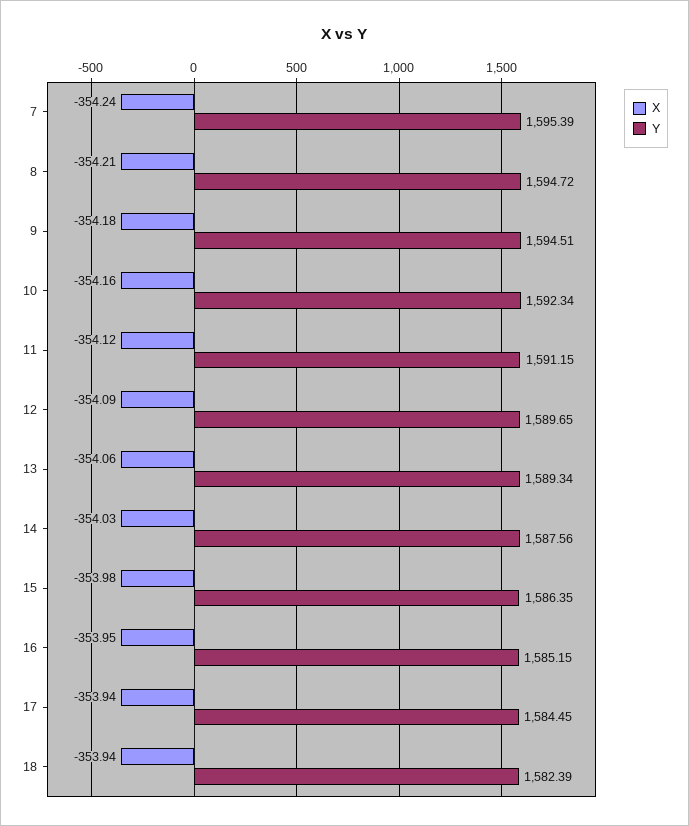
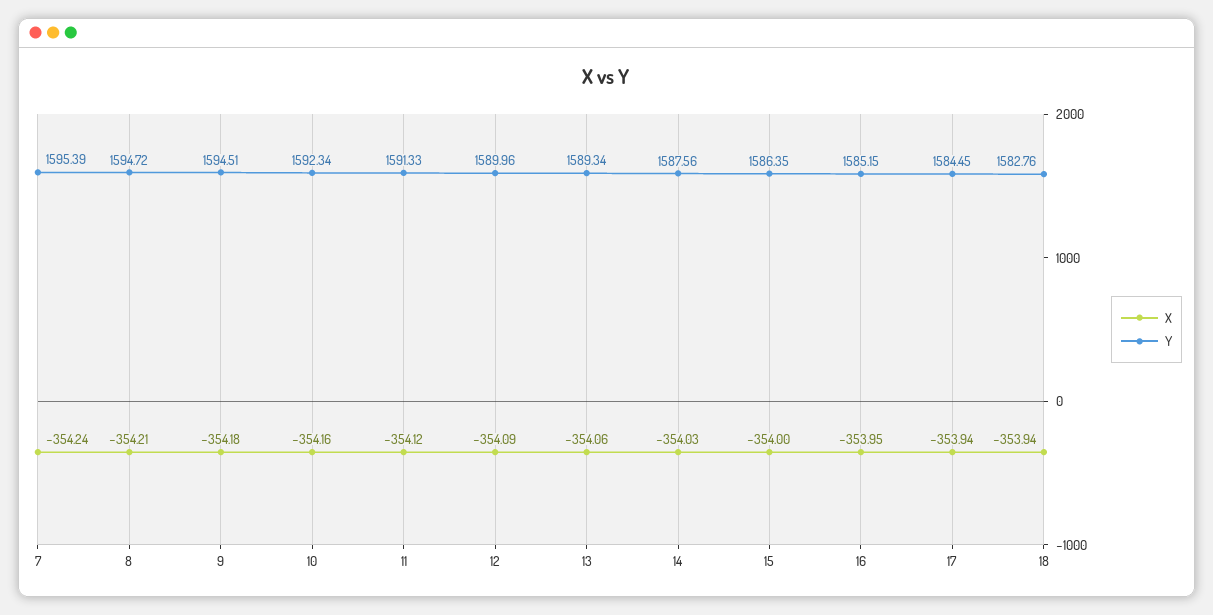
  {
    "X": {
      "7": -354.24,
      "8": -354.21,
      "9": -354.18,
      "10": -354.16,
      "11": -354.12,
      "12": -354.09,
      "13": -354.06,
      "14": -354.03,
-     "15": -353.98,
+     "15": -354,
      "16": -353.95,
      "17": -353.94,
      "18": -353.94
    },
    "Y": {
      "7": 1595.39,
      "8": 1594.72,
      "9": 1594.51,
      "10": 1592.34,
-     "11": 1591.15,
+     "11": 1591.33,
-     "12": 1589.65,
+     "12": 1589.96,
      "13": 1589.34,
      "14": 1587.56,
      "15": 1586.35,
      "16": 1585.15,
      "17": 1584.45,
-     "18": 1582.39
+     "18": 1582.76
    }
  }

